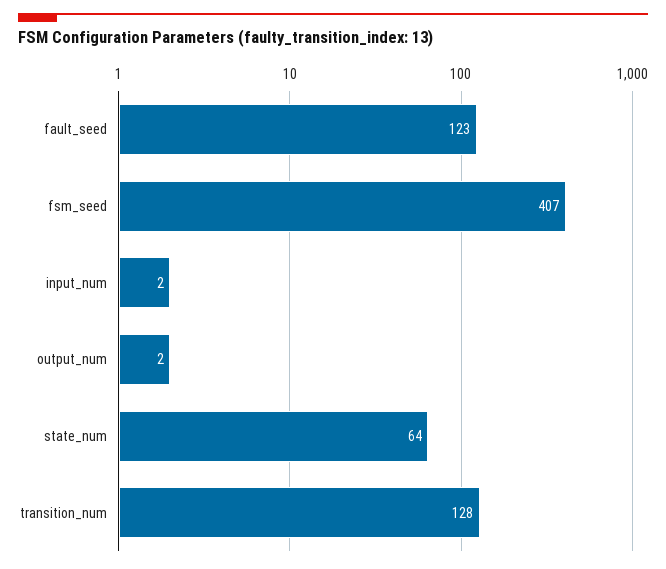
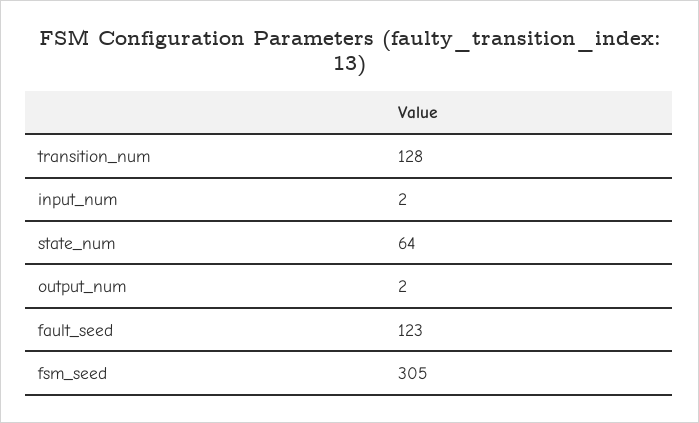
  {
    "fault_seed": 123,
-   "fsm_seed": 407,
+   "fsm_seed": 305,
    "input_num": 2,
    "output_num": 2,
    "state_num": 64,
    "transition_num": 128
  }

